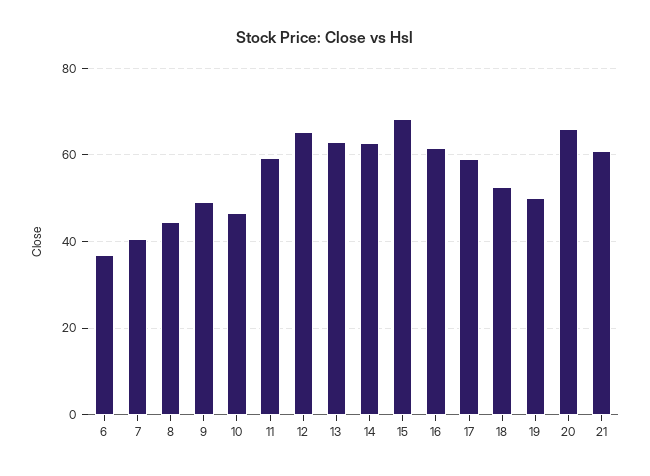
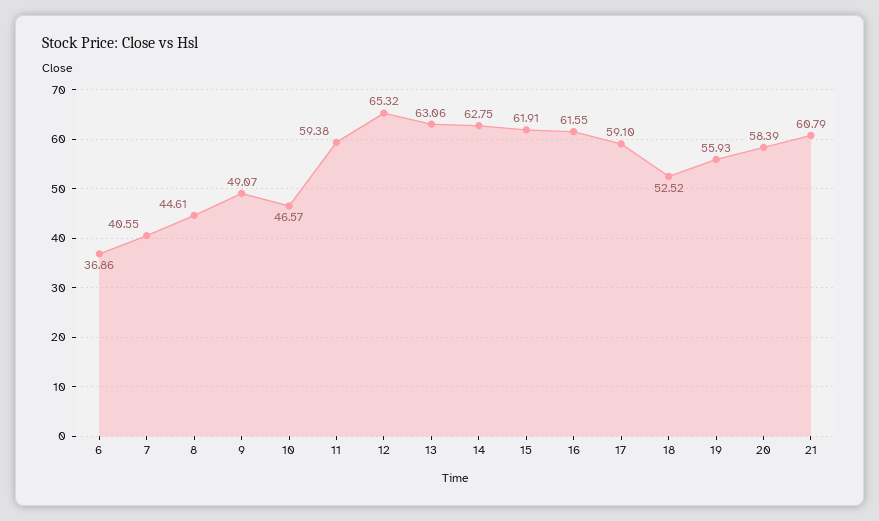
  {
    "6": 36.86,
    "7": 40.55,
    "8": 44.61,
    "9": 49.07,
    "10": 46.57,
    "11": 59.38,
    "12": 65.32,
    "13": 63.06,
    "14": 62.75,
-   "15": 68,
+   "15": 61.91,
    "16": 61.55,
    "17": 59.1,
    "18": 52.52,
-   "19": 50,
+   "19": 55.93,
-   "20": 66,
+   "20": 58.39,
    "21": 60.79
  }

